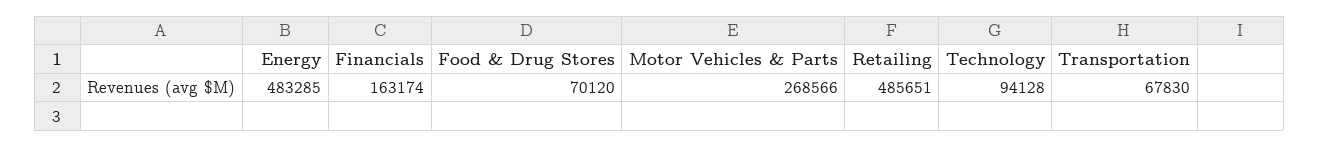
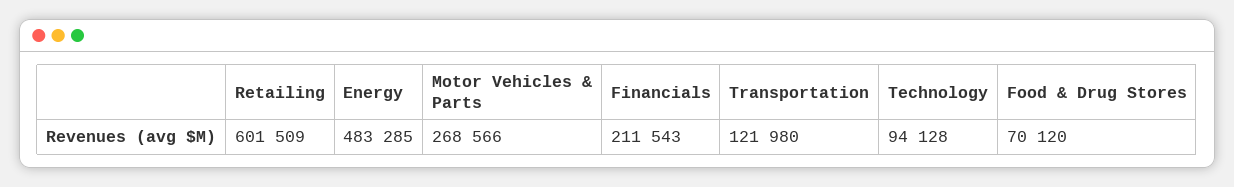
  {
    "Energy": 483285,
-   "Financials": 163174,
+   "Financials": 211543,
    "Food & Drug Stores": 70120,
    "Motor Vehicles & Parts": 268566,
-   "Retailing": 485651,
+   "Retailing": 601509,
    "Technology": 94128,
-   "Transportation": 67830
+   "Transportation": 121980
  }

